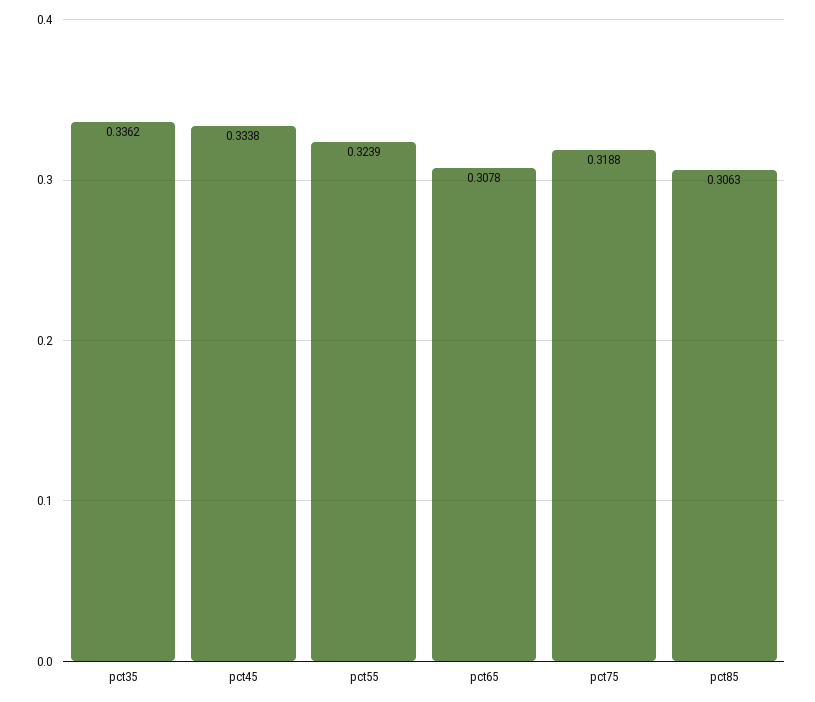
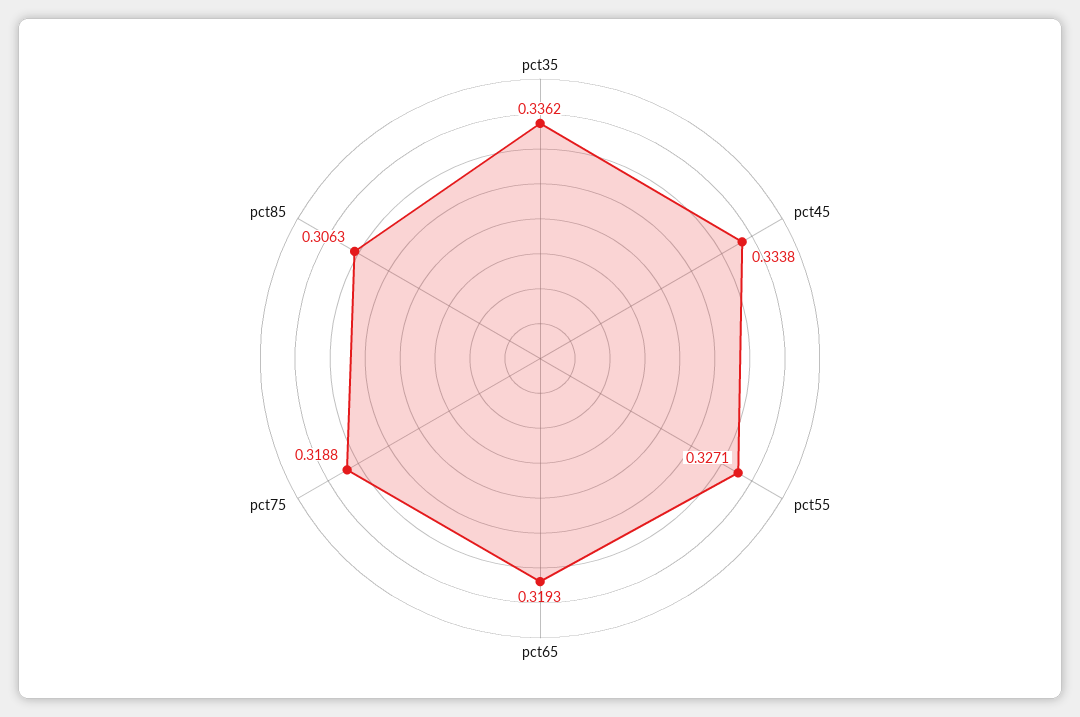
  {
    "pct35": 0.3362,
    "pct45": 0.3338,
-   "pct55": 0.3239,
+   "pct55": 0.3271,
-   "pct65": 0.3078,
+   "pct65": 0.3193,
    "pct75": 0.3188,
    "pct85": 0.3063
  }

